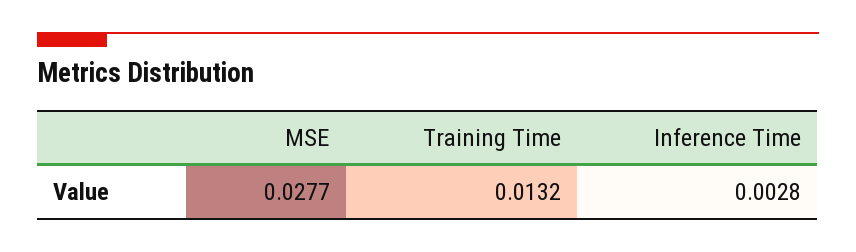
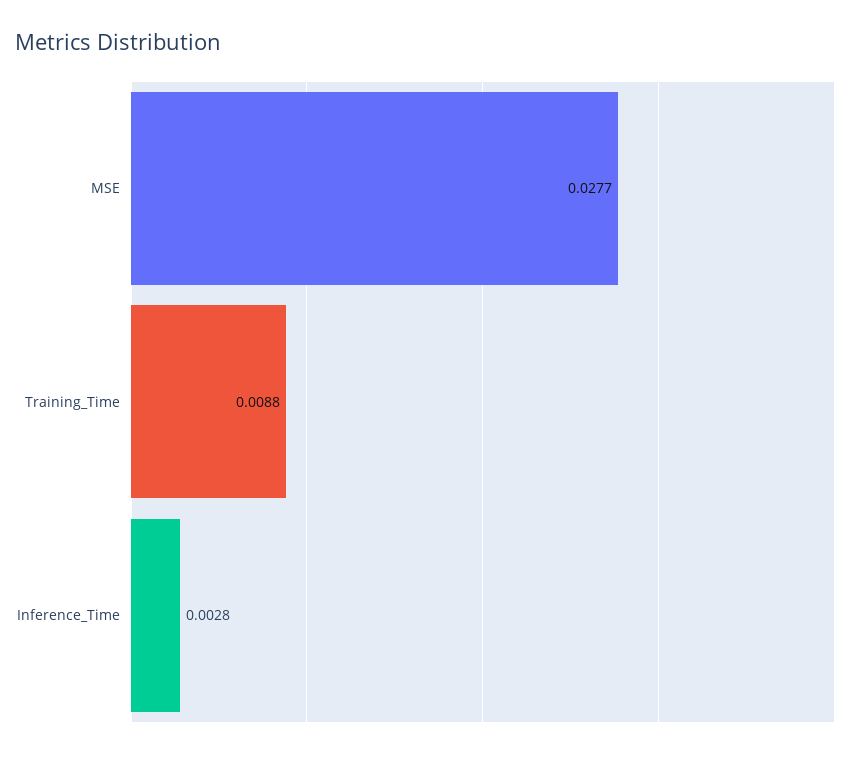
  {
    "MSE": 0.0277,
-   "Training Time": 0.0132,
+   "Training Time": 0.0088,
    "Inference Time": 0.0028
  }

